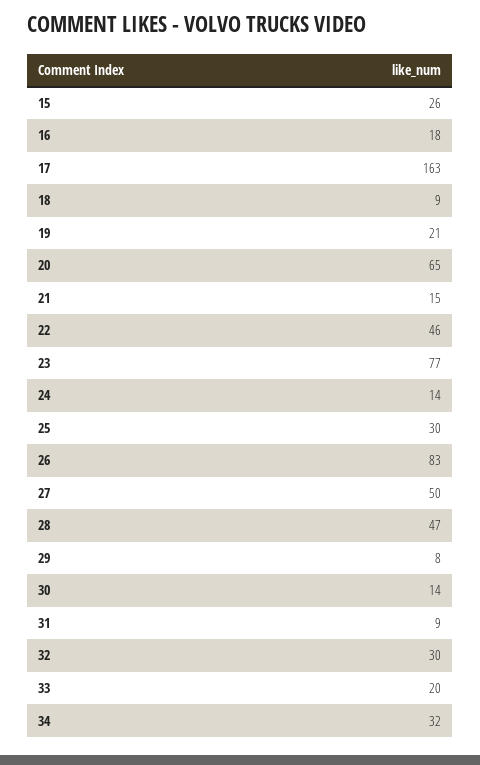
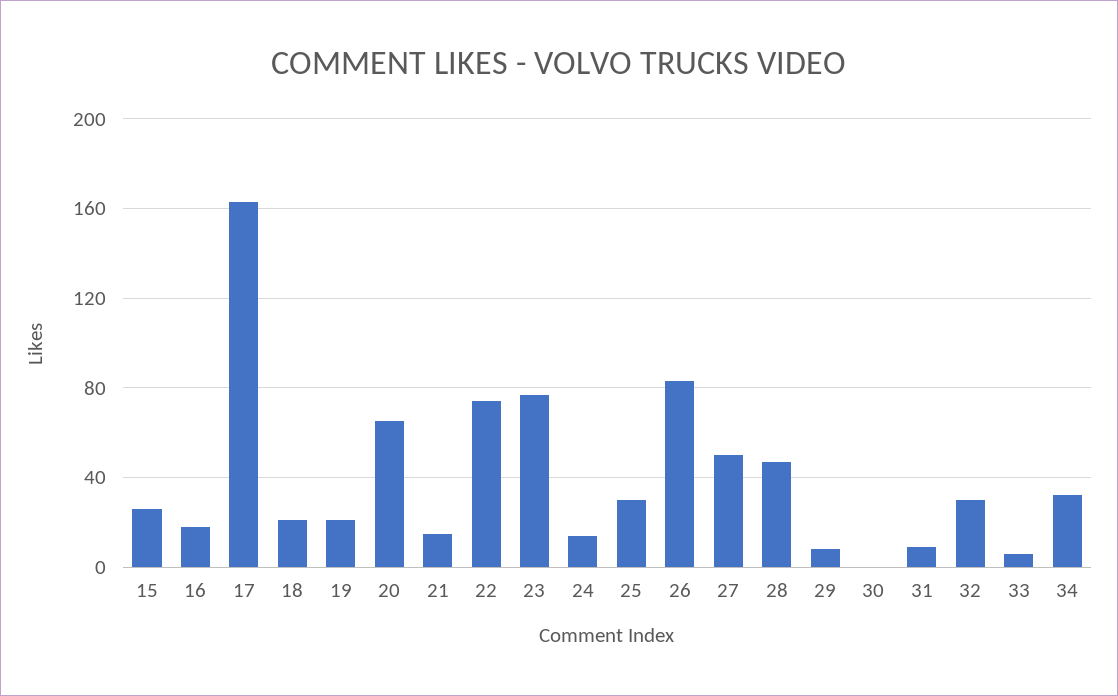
  {
    "15": 26,
    "16": 18,
    "17": 163,
-   "18": 9,
+   "18": 20,
    "19": 21,
    "20": 65,
    "21": 15,
-   "22": 46,
+   "22": 75,
    "23": 77,
    "24": 14,
    "25": 30,
    "26": 83,
    "27": 50,
    "28": 47,
    "29": 8,
-   "30": 14,
+   "30": 0,
    "31": 9,
    "32": 30,
-   "33": 20,
+   "33": 5,
    "34": 32
  }

